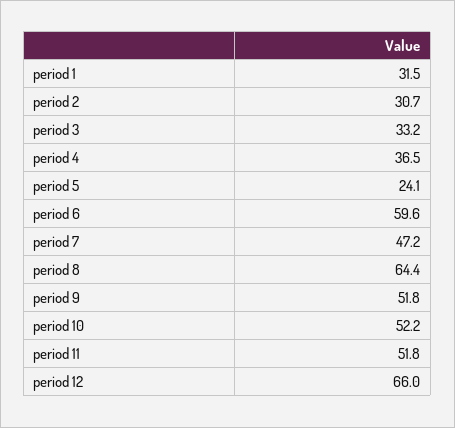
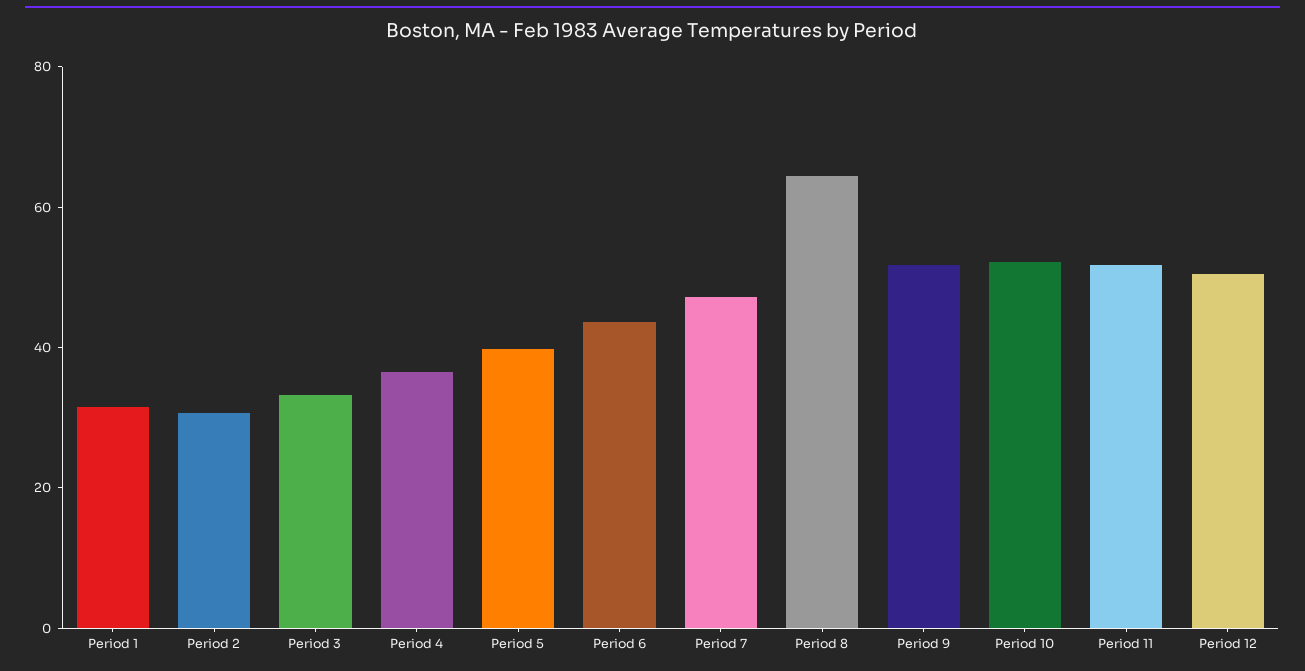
  {
    "period 1": 31.5,
    "period 2": 30.7,
    "period 3": 33.2,
    "period 4": 36.5,
-   "period 5": 24.1,
+   "period 5": 40,
-   "period 6": 59.6,
+   "period 6": 45,
    "period 7": 47.2,
    "period 8": 64.4,
    "period 9": 51.8,
    "period 10": 52.2,
    "period 11": 51.8,
-   "period 12": 66
+   "period 12": 50
  }

